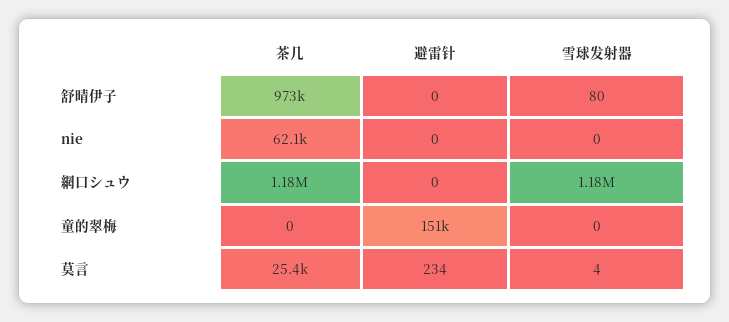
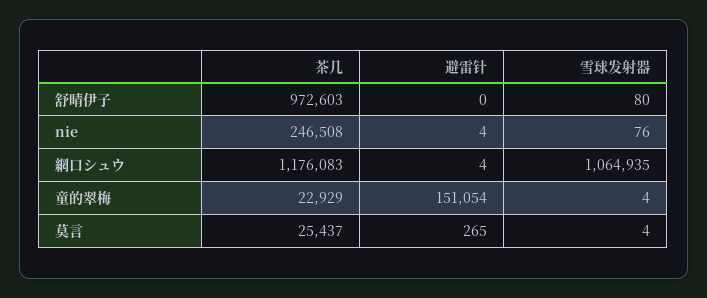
  {
    "茶几": {
      "舒晴伊子": 972603,
-     "nie": 62100,
+     "nie": 246508,
      "網口シュウ": 1176083,
-     "童的翠梅": 0,
+     "童的翠梅": 22929,
      "莫言": 25437
    },
    "避雷针": {
      "舒晴伊子": 0,
-     "nie": 0,
+     "nie": 4,
-     "網口シュウ": 0,
+     "網口シュウ": 4,
      "童的翠梅": 151054,
-     "莫言": 234
+     "莫言": 265
    },
    "雪球发射器": {
      "舒晴伊子": 80,
-     "nie": 0,
+     "nie": 76,
-     "網口シュウ": 1180000,
+     "網口シュウ": 1064935,
-     "童的翠梅": 0,
+     "童的翠梅": 4,
      "莫言": 4
    }
  }

